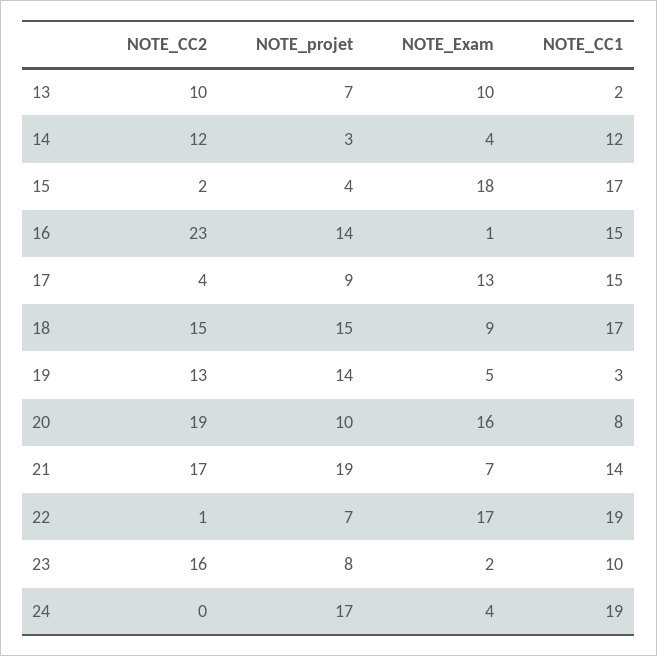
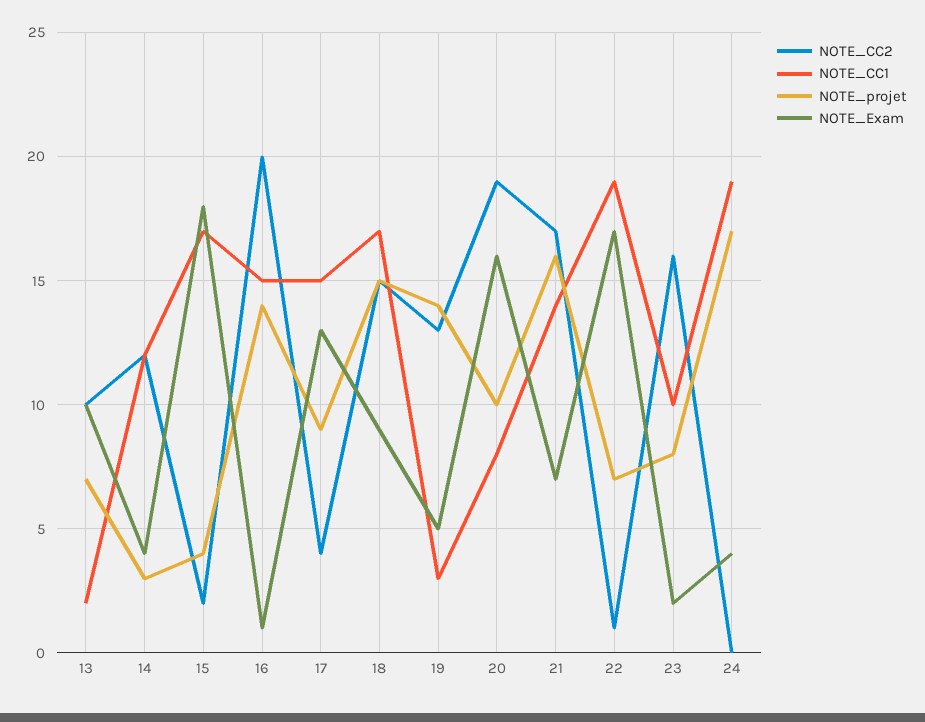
  {
    "NOTE_CC2": {
      "13": 10,
      "14": 12,
      "15": 2,
-     "16": 23,
+     "16": 20,
      "17": 4,
      "18": 15,
      "19": 13,
      "20": 19,
      "21": 17,
      "22": 1,
      "23": 16,
      "24": 0
    },
    "NOTE_projet": {
      "13": 7,
      "14": 3,
      "15": 4,
      "16": 14,
      "17": 9,
      "18": 15,
      "19": 14,
      "20": 10,
-     "21": 19,
+     "21": 16,
      "22": 7,
      "23": 8,
      "24": 17
    },
    "NOTE_Exam": {
      "13": 10,
      "14": 4,
      "15": 18,
      "16": 1,
      "17": 13,
      "18": 9,
      "19": 5,
      "20": 16,
      "21": 7,
      "22": 17,
      "23": 2,
      "24": 4
    },
    "NOTE_CC1": {
      "13": 2,
      "14": 12,
      "15": 17,
      "16": 15,
      "17": 15,
      "18": 17,
      "19": 3,
      "20": 8,
      "21": 14,
      "22": 19,
      "23": 10,
      "24": 19
    }
  }

